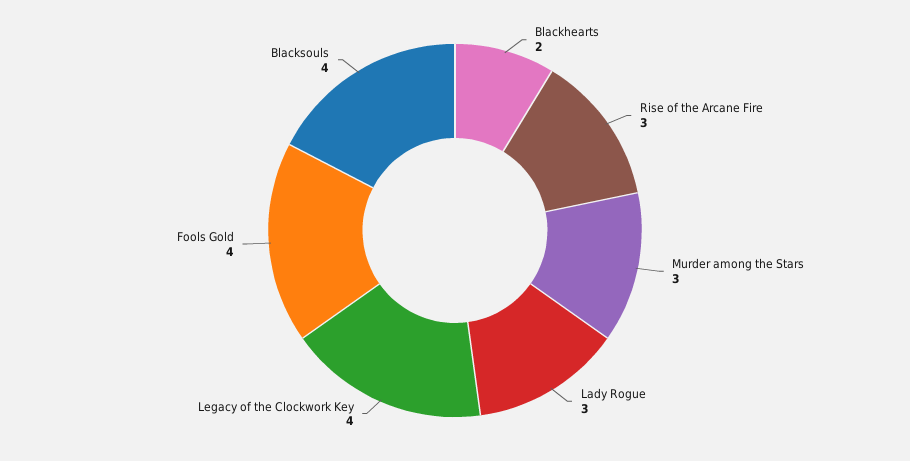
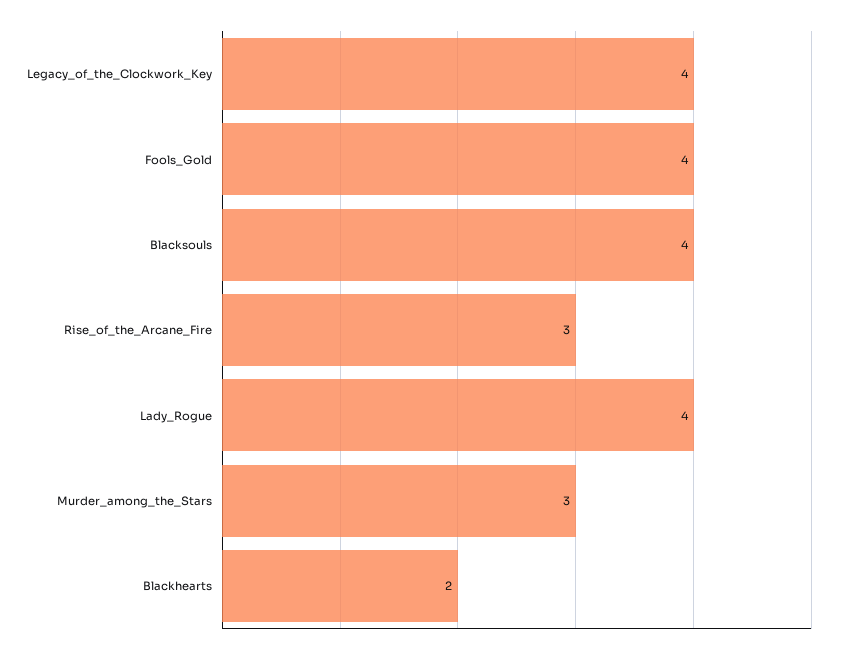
  {
    "Blackhearts": 2,
    "Rise of the Arcane Fire": 3,
    "Murder among the Stars": 3,
-   "Lady Rogue": 3,
+   "Lady Rogue": 4,
    "Legacy of the Clockwork Key": 4,
    "Fools Gold": 4,
    "Blacksouls": 4
  }

